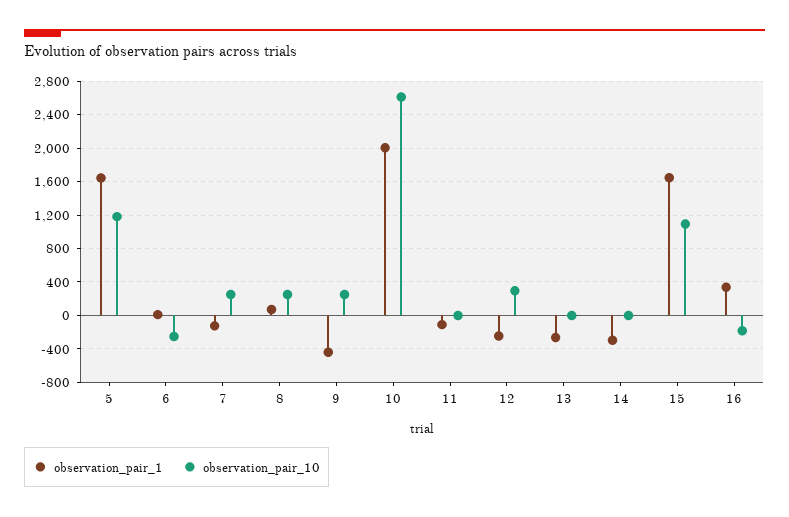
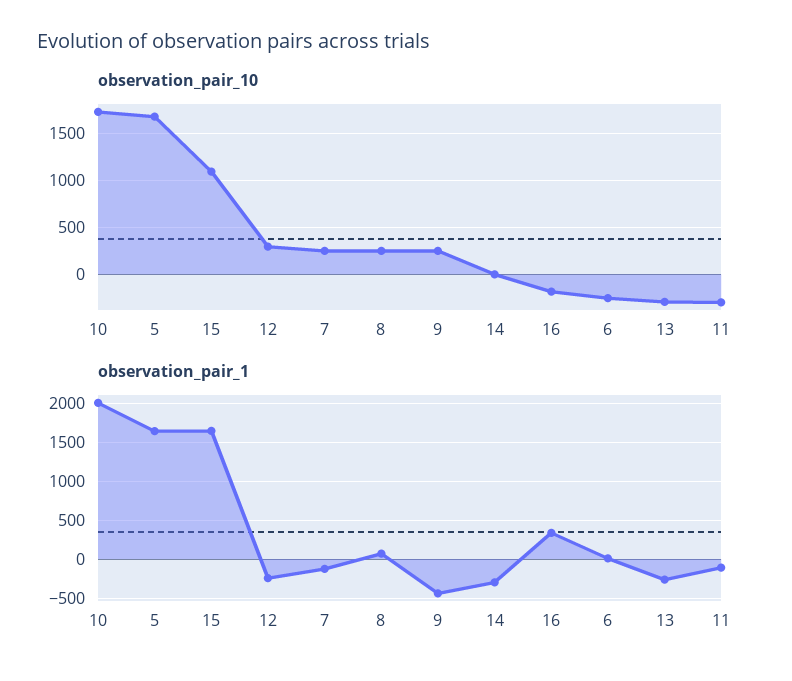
  {
    "observation_pair_1": {
      "5": 1600,
      "6": 0,
      "7": -100,
      "8": 100,
      "9": -400,
      "10": 2000,
      "11": -100,
      "12": -200,
      "13": -300,
      "14": -300,
      "15": 1600,
      "16": 300
    },
    "observation_pair_10": {
-     "5": 1200,
+     "5": 1700,
      "6": -300,
      "7": 300,
      "8": 300,
      "9": 300,
-     "10": 2600,
+     "10": 1700,
-     "11": 0,
+     "11": -300,
      "12": 300,
-     "13": 0,
+     "13": -300,
      "14": 0,
      "15": 1100,
      "16": -200
    }
  }

